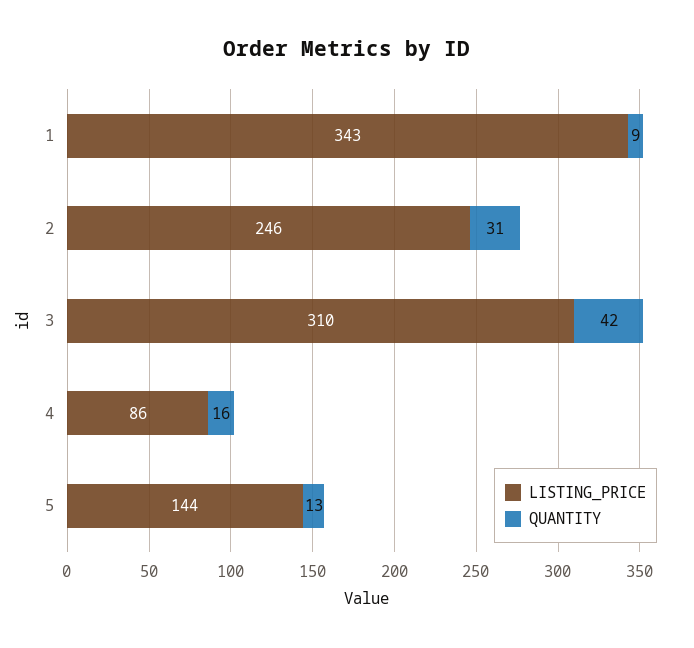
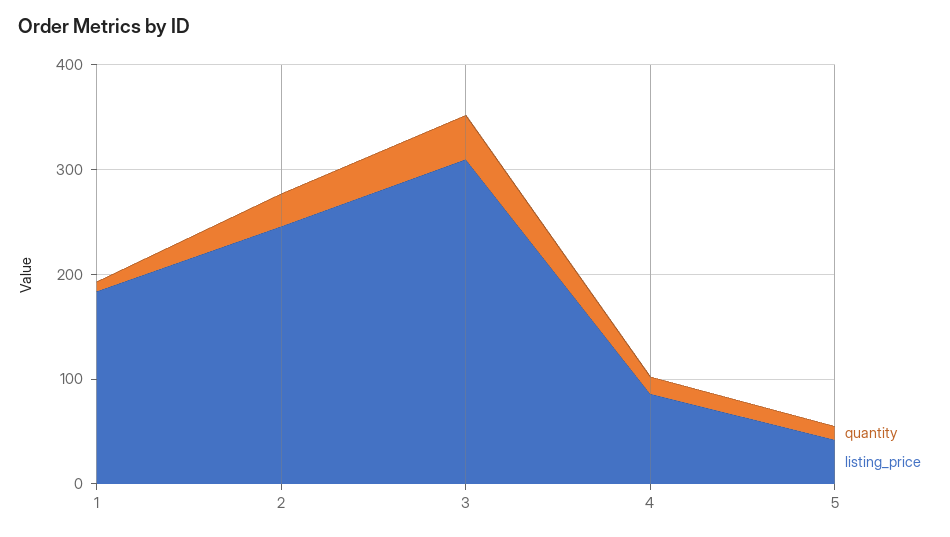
  {
    "LISTING_PRICE": {
-     "1": 343,
+     "1": 180,
      "2": 246,
      "3": 310,
      "4": 86,
-     "5": 144
+     "5": 40
    },
    "QUANTITY": {
      "1": 9,
      "2": 31,
      "3": 42,
      "4": 16,
      "5": 13
    }
  }

